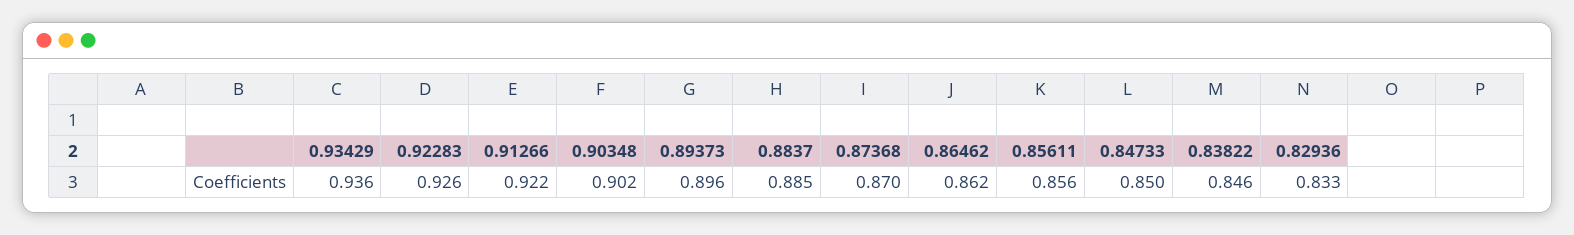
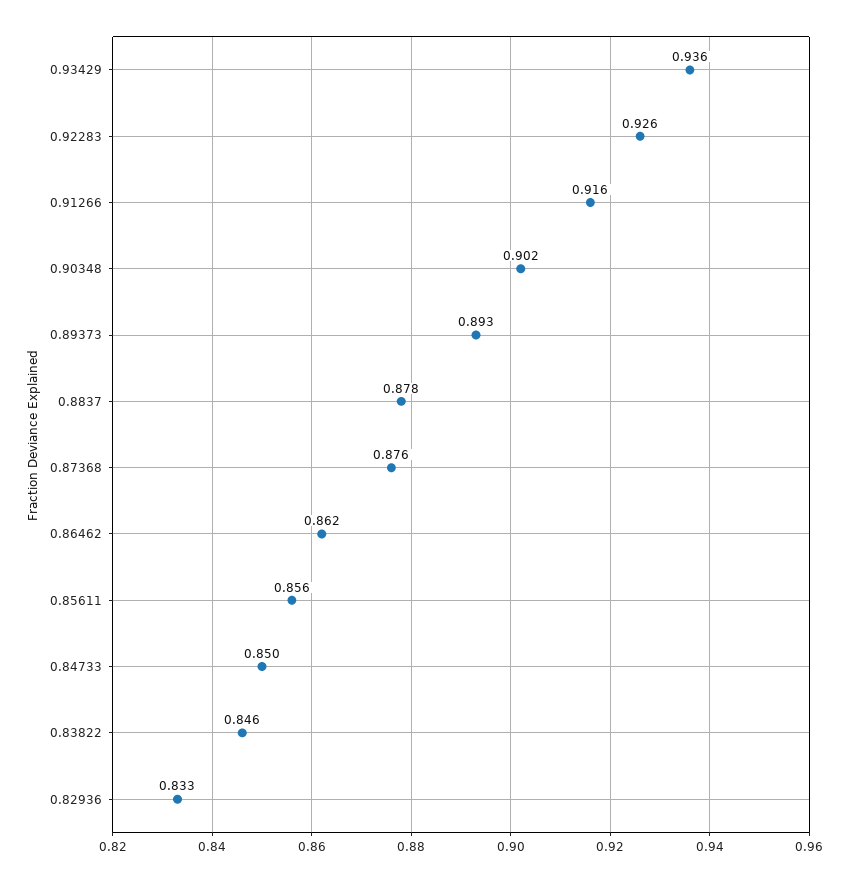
  {
    "0.93429": 0.936,
    "0.92283": 0.926,
-   "0.91266": 0.922,
+   "0.91266": 0.916,
    "0.90348": 0.902,
-   "0.89373": 0.896,
+   "0.89373": 0.893,
-   "0.8837": 0.885,
+   "0.8837": 0.878,
-   "0.87368": 0.87,
+   "0.87368": 0.876,
    "0.86462": 0.862,
    "0.85611": 0.856,
    "0.84733": 0.85,
    "0.83822": 0.846,
    "0.82936": 0.833
  }

